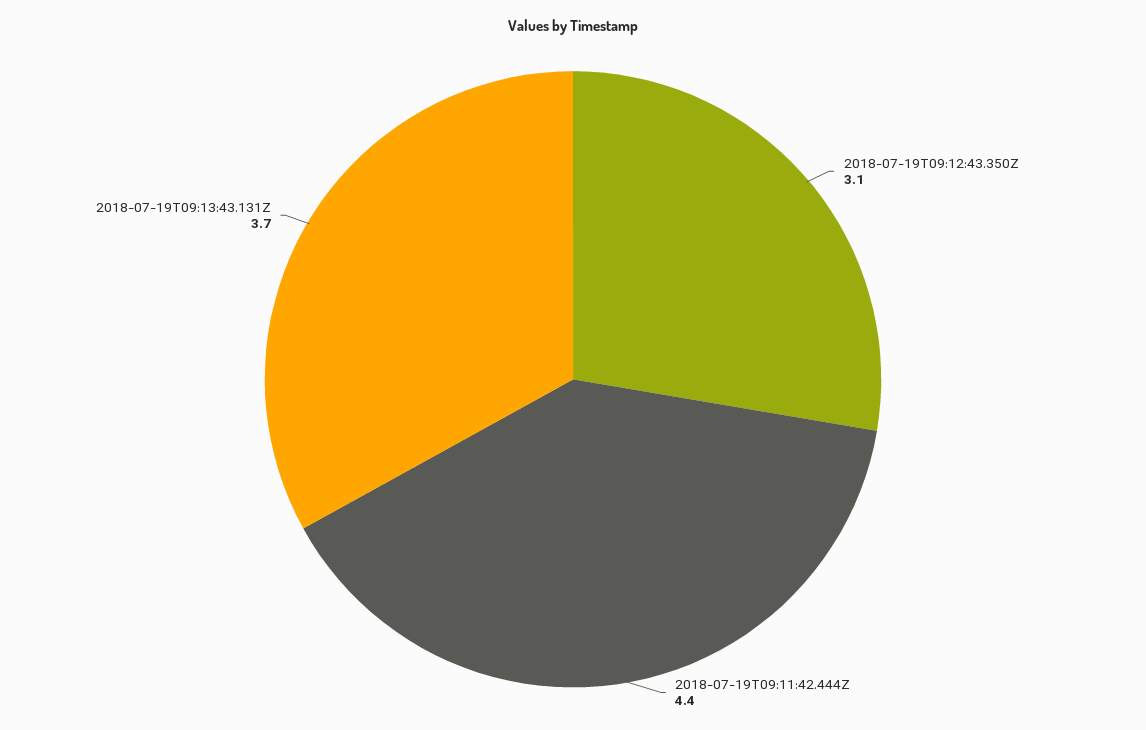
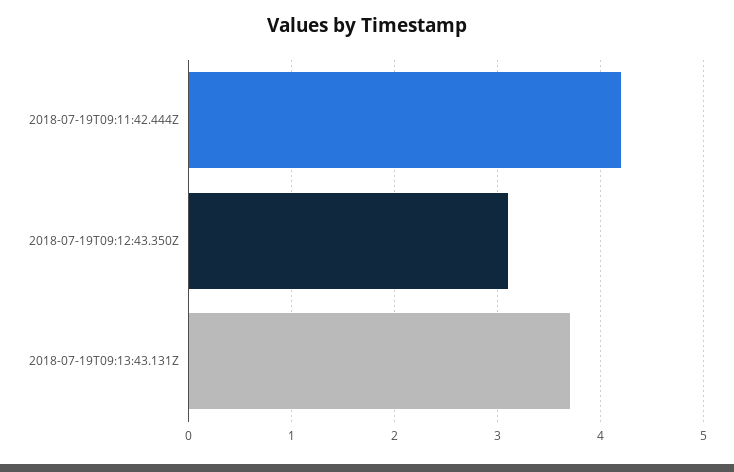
  {
    "2018-07-19T09:12:43.350Z": 3.1,
-   "2018-07-19T09:11:42.444Z": 4.4,
+   "2018-07-19T09:11:42.444Z": 4.2,
    "2018-07-19T09:13:43.131Z": 3.7
  }

